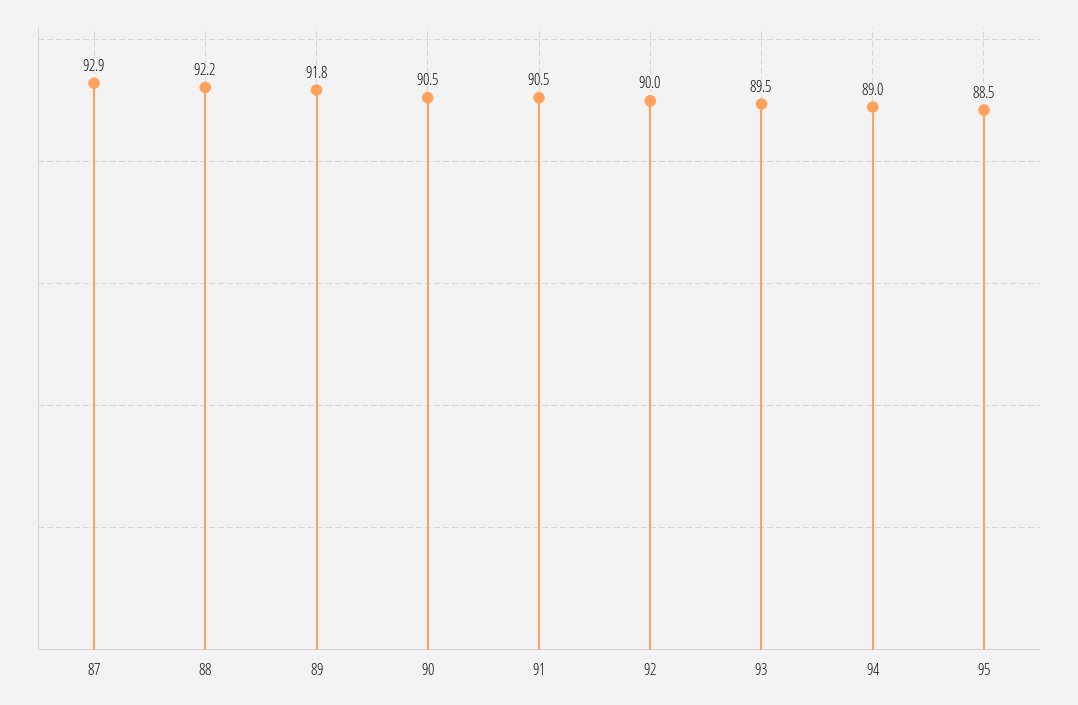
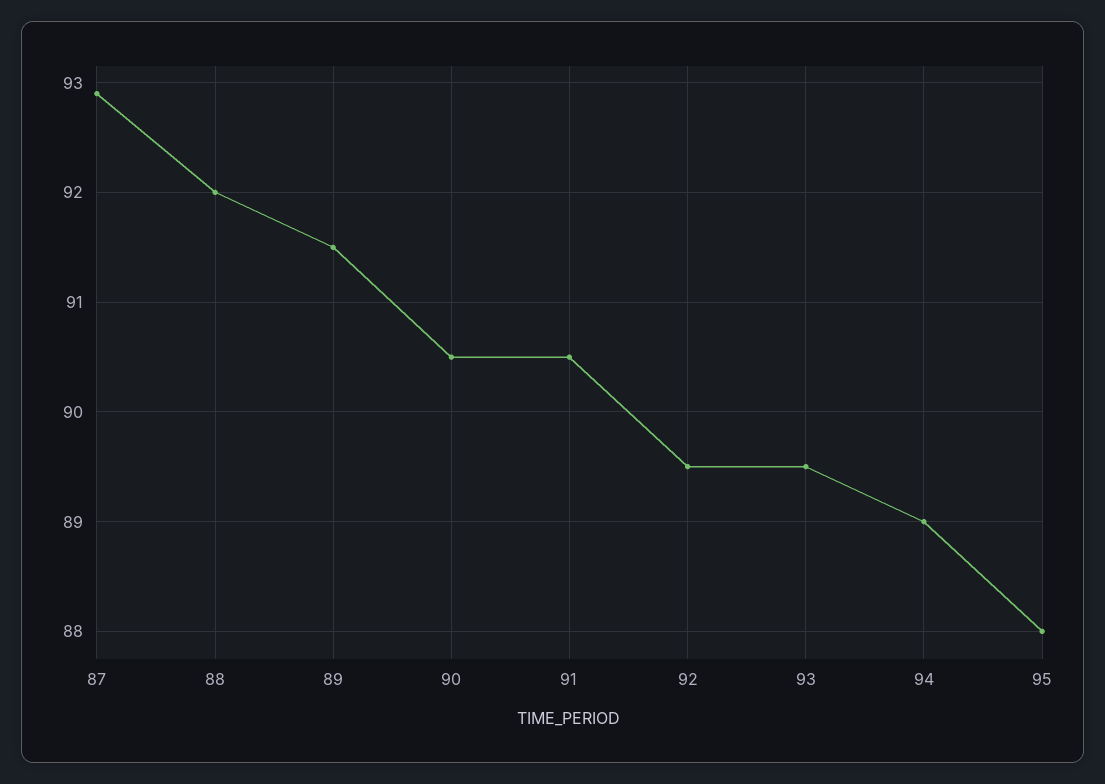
  {
    "87": 92.9,
-   "88": 92.2,
+   "88": 92,
-   "89": 91.8,
+   "89": 91.5,
    "90": 90.5,
    "91": 90.5,
-   "92": 90,
+   "92": 89.5,
    "93": 89.5,
    "94": 89,
-   "95": 88.5
+   "95": 88
  }

